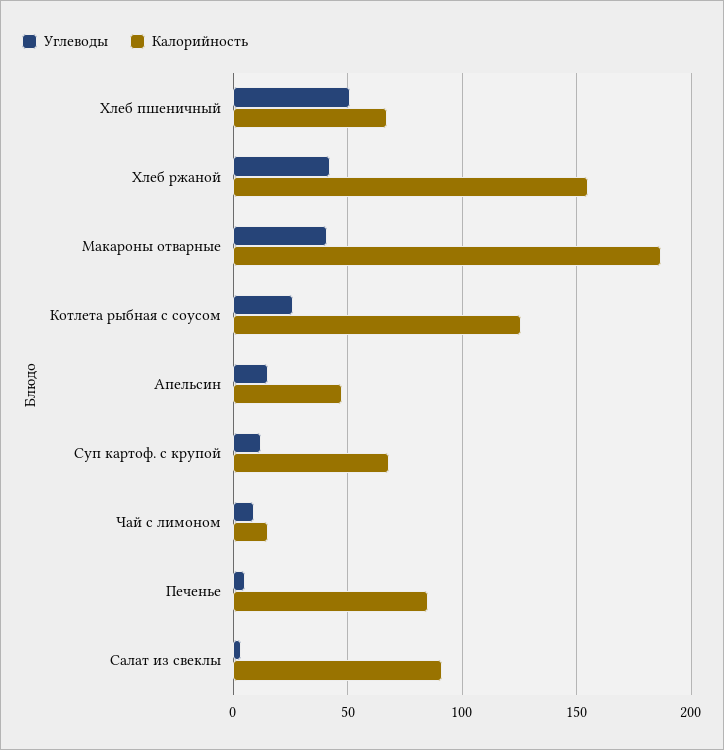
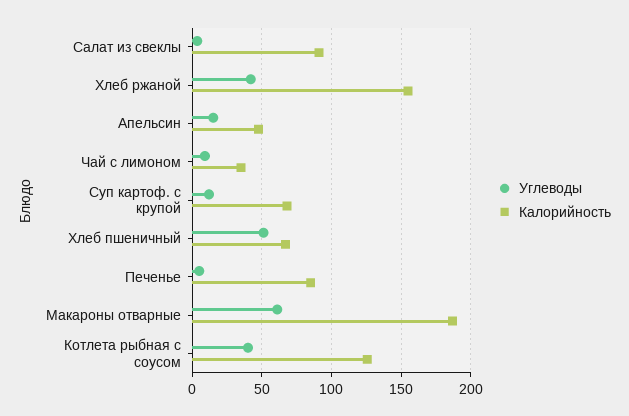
  {
    "Углеводы": {
      "Хлеб пшеничный": 50,
      "Хлеб ржаной": 40,
-     "Макароны отварные": 40,
+     "Макароны отварные": 60,
-     "Котлета рыбная с соусом": 25,
+     "Котлета рыбная с соусом": 40,
      "Апельсин": 15,
      "Суп картоф. с крупой": 10,
      "Чай с лимоном": 10,
      "Печенье": 5,
      "Салат из свеклы": 5
    },
    "Калорийность": {
      "Хлеб пшеничный": 65,
      "Хлеб ржаной": 155,
      "Макароны отварные": 185,
      "Котлета рыбная с соусом": 125,
      "Апельсин": 50,
      "Суп картоф. с крупой": 70,
-     "Чай с лимоном": 15,
+     "Чай с лимоном": 35,
      "Печенье": 85,
      "Салат из свеклы": 90
    }
  }

